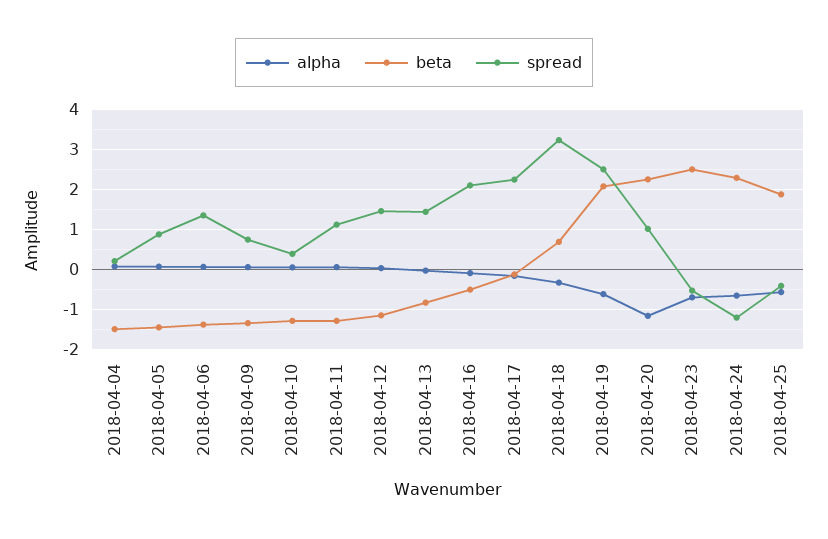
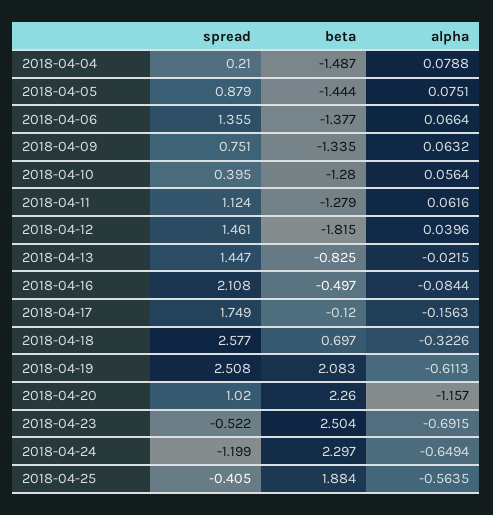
  {
    "alpha": {
      "2018-04-04": 0.0788,
      "2018-04-05": 0.0751,
      "2018-04-06": 0.0664,
      "2018-04-09": 0.0632,
      "2018-04-10": 0.0564,
      "2018-04-11": 0.0616,
      "2018-04-12": 0.0396,
      "2018-04-13": -0.0215,
      "2018-04-16": -0.0844,
      "2018-04-17": -0.1563,
      "2018-04-18": -0.3226,
      "2018-04-19": -0.6113,
      "2018-04-20": -1.157,
      "2018-04-23": -0.6915,
      "2018-04-24": -0.6494,
      "2018-04-25": -0.5635
    },
    "beta": {
      "2018-04-04": -1.487,
      "2018-04-05": -1.444,
      "2018-04-06": -1.377,
      "2018-04-09": -1.335,
      "2018-04-10": -1.28,
      "2018-04-11": -1.279,
-     "2018-04-12": -1.2,
+     "2018-04-12": -1.815,
      "2018-04-13": -0.825,
      "2018-04-16": -0.497,
      "2018-04-17": -0.12,
      "2018-04-18": 0.697,
      "2018-04-19": 2.083,
      "2018-04-20": 2.26,
      "2018-04-23": 2.504,
      "2018-04-24": 2.297,
      "2018-04-25": 1.884
    },
    "spread": {
      "2018-04-04": 0.21,
      "2018-04-05": 0.879,
      "2018-04-06": 1.355,
      "2018-04-09": 0.751,
      "2018-04-10": 0.395,
      "2018-04-11": 1.124,
      "2018-04-12": 1.461,
      "2018-04-13": 1.447,
      "2018-04-16": 2.108,
-     "2018-04-17": 2.2,
+     "2018-04-17": 1.749,
-     "2018-04-18": 3.2,
+     "2018-04-18": 2.577,
      "2018-04-19": 2.508,
      "2018-04-20": 1.02,
      "2018-04-23": -0.522,
      "2018-04-24": -1.199,
      "2018-04-25": -0.405
    }
  }

